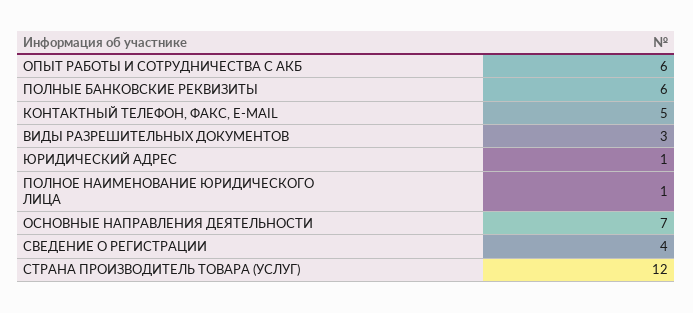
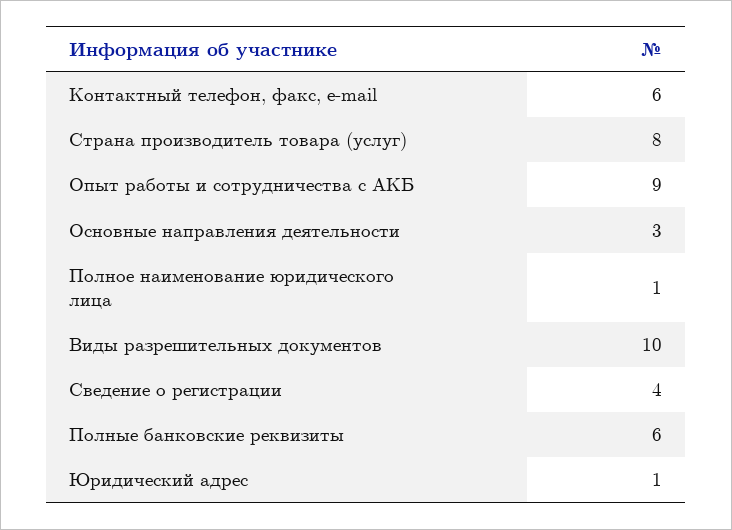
  {
-   "ОПЫТ РАБОТЫ И СОТРУДНИЧЕСТВА С АКБ": 6,
+   "ОПЫТ РАБОТЫ И СОТРУДНИЧЕСТВА С АКБ": 9,
    "ПОЛНЫЕ БАНКОВСКИЕ РЕКВИЗИТЫ": 6,
-   "КОНТАКТНЫЙ ТЕЛЕФОН, ФАКС, Е-MAIL": 5,
+   "КОНТАКТНЫЙ ТЕЛЕФОН, ФАКС, Е-MAIL": 6,
-   "ВИДЫ РАЗРЕШИТЕЛЬНЫХ ДОКУМЕНТОВ": 3,
+   "ВИДЫ РАЗРЕШИТЕЛЬНЫХ ДОКУМЕНТОВ": 10,
    "ЮРИДИЧЕСКИЙ АДРЕС": 1,
    "ПОЛНОЕ НАИМЕНОВАНИЕ ЮРИДИЧЕСКОГО ЛИЦА": 1,
-   "ОСНОВНЫЕ НАПРАВЛЕНИЯ ДЕЯТЕЛЬНОСТИ": 7,
+   "ОСНОВНЫЕ НАПРАВЛЕНИЯ ДЕЯТЕЛЬНОСТИ": 3,
    "СВЕДЕНИЕ О РЕГИСТРАЦИИ": 4,
-   "СТРАНА ПРОИЗВОДИТЕЛЬ ТОВАРА (УСЛУГ)": 12
+   "СТРАНА ПРОИЗВОДИТЕЛЬ ТОВАРА (УСЛУГ)": 8
  }

